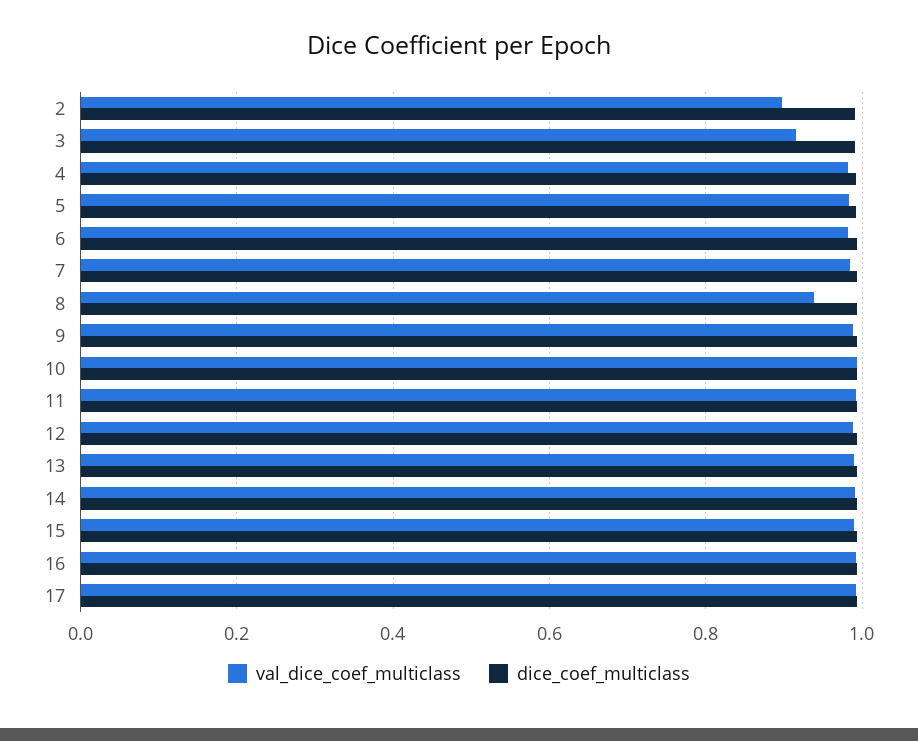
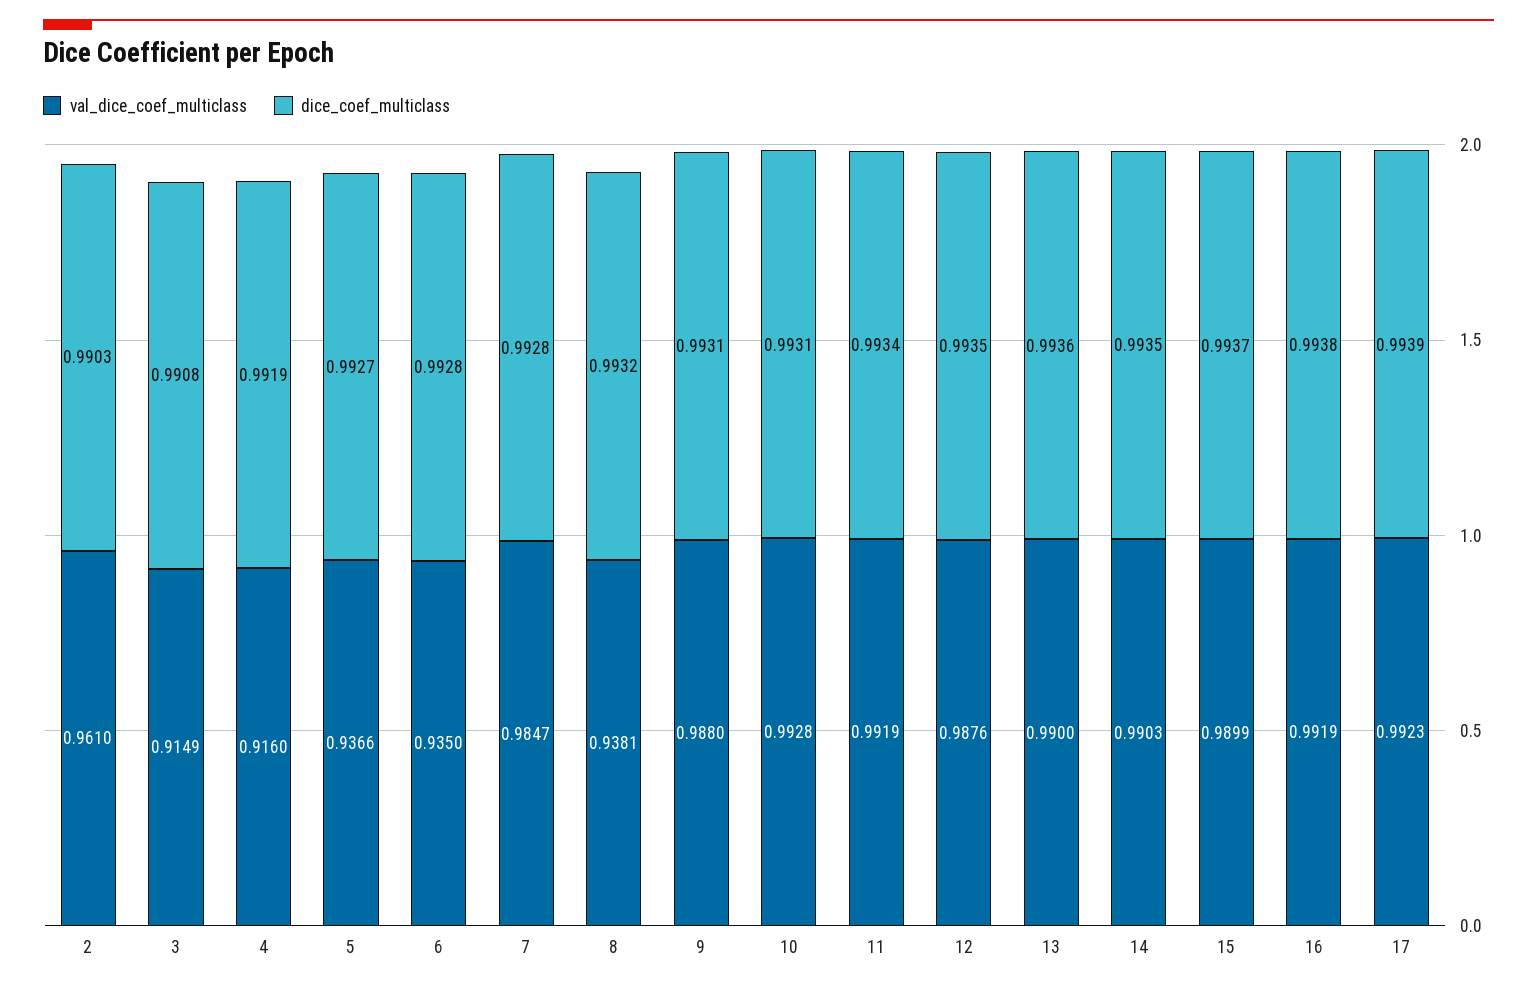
  {
    "val_dice_coef_multiclass": {
-     "2": 0.9,
+     "2": 0.961,
      "3": 0.9149,
-     "4": 0.98,
+     "4": 0.916,
-     "5": 0.98,
+     "5": 0.9366,
-     "6": 0.98,
+     "6": 0.935,
      "7": 0.9847,
      "8": 0.9381,
      "9": 0.988,
      "10": 0.9928,
      "11": 0.9919,
      "12": 0.9876,
      "13": 0.99,
      "14": 0.9903,
      "15": 0.9899,
      "16": 0.9919,
      "17": 0.9923
    },
    "dice_coef_multiclass": {
      "2": 0.9903,
      "3": 0.9908,
      "4": 0.9919,
      "5": 0.9927,
      "6": 0.9928,
      "7": 0.9928,
      "8": 0.9932,
      "9": 0.9931,
      "10": 0.9931,
      "11": 0.9934,
      "12": 0.9935,
      "13": 0.9936,
      "14": 0.9935,
      "15": 0.9937,
      "16": 0.9938,
      "17": 0.9939
    }
  }

